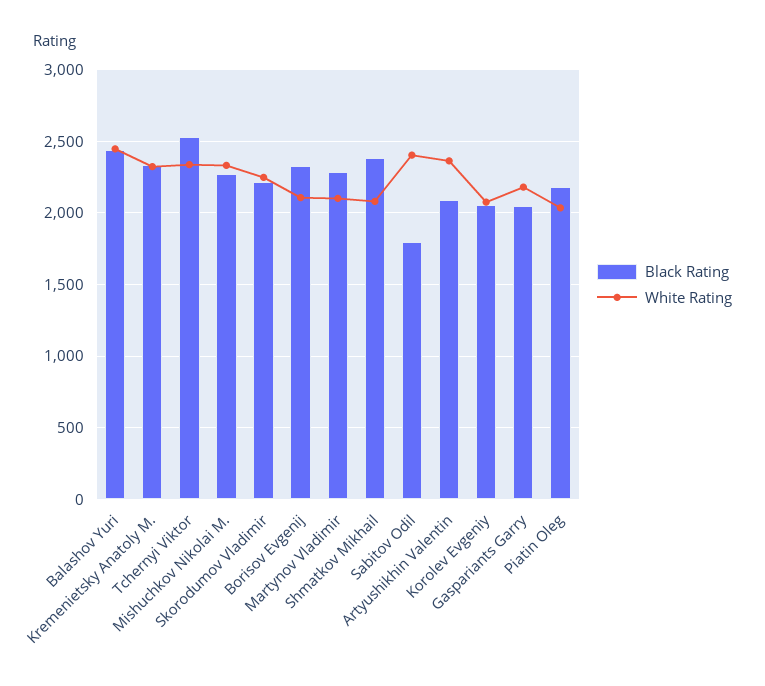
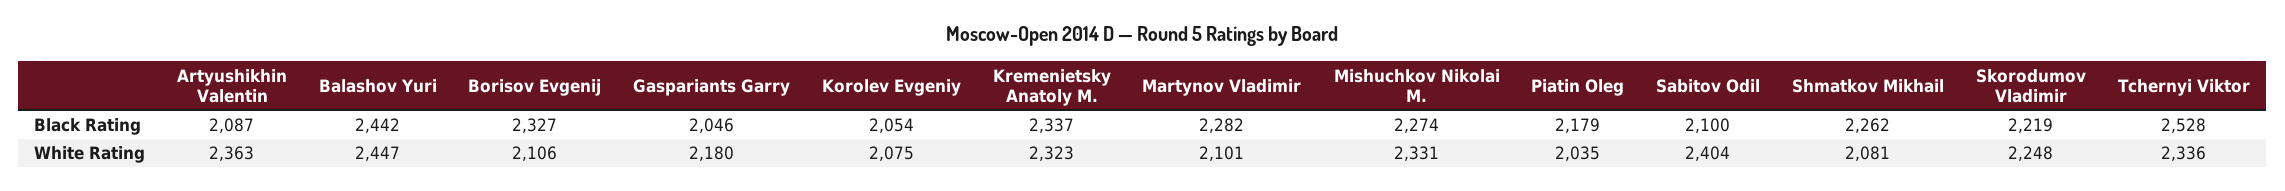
  {
    "Black Rating": {
      "Balashov Yuri": 2442,
      "Kremenietsky Anatoly M.": 2337,
      "Tchernyi Viktor": 2528,
      "Mishuchkov Nikolai M.": 2274,
      "Skorodumov Vladimir": 2219,
      "Borisov Evgenij": 2327,
      "Martynov Vladimir": 2282,
-     "Shmatkov Mikhail": 2400,
+     "Shmatkov Mikhail": 2262,
-     "Sabitov Odil": 1800,
+     "Sabitov Odil": 2100,
      "Artyushikhin Valentin": 2087,
      "Korolev Evgeniy": 2054,
      "Gaspariants Garry": 2046,
      "Piatin Oleg": 2179
    },
    "White Rating": {
      "Balashov Yuri": 2447,
      "Kremenietsky Anatoly M.": 2323,
      "Tchernyi Viktor": 2336,
      "Mishuchkov Nikolai M.": 2331,
      "Skorodumov Vladimir": 2248,
      "Borisov Evgenij": 2106,
      "Martynov Vladimir": 2101,
      "Shmatkov Mikhail": 2081,
      "Sabitov Odil": 2404,
      "Artyushikhin Valentin": 2363,
      "Korolev Evgeniy": 2075,
      "Gaspariants Garry": 2180,
      "Piatin Oleg": 2035
    }
  }

